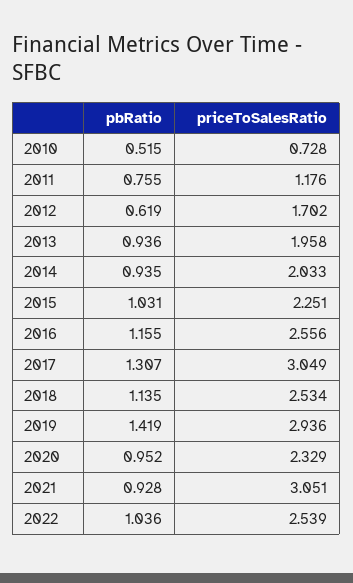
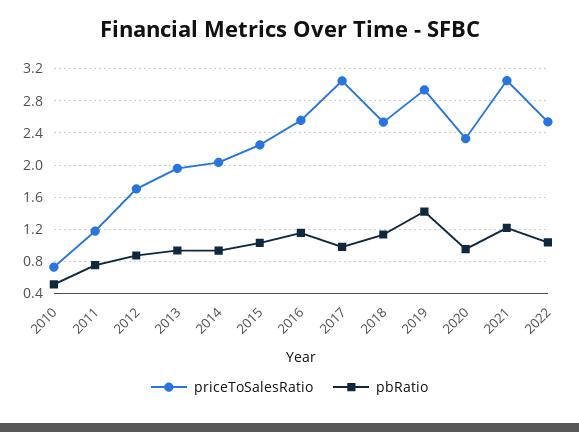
  {
    "pbRatio": {
      "2010": 0.515,
      "2011": 0.755,
-     "2012": 0.619,
+     "2012": 0.9,
      "2013": 0.936,
      "2014": 0.935,
      "2015": 1.031,
      "2016": 1.155,
-     "2017": 1.307,
+     "2017": 1,
      "2018": 1.135,
      "2019": 1.419,
      "2020": 0.952,
-     "2021": 0.928,
+     "2021": 1.2,
      "2022": 1.036
    },
    "priceToSalesRatio": {
      "2010": 0.728,
      "2011": 1.176,
      "2012": 1.702,
      "2013": 1.958,
      "2014": 2.033,
      "2015": 2.251,
      "2016": 2.556,
      "2017": 3.049,
      "2018": 2.534,
      "2019": 2.936,
      "2020": 2.329,
      "2021": 3.051,
      "2022": 2.539
    }
  }

